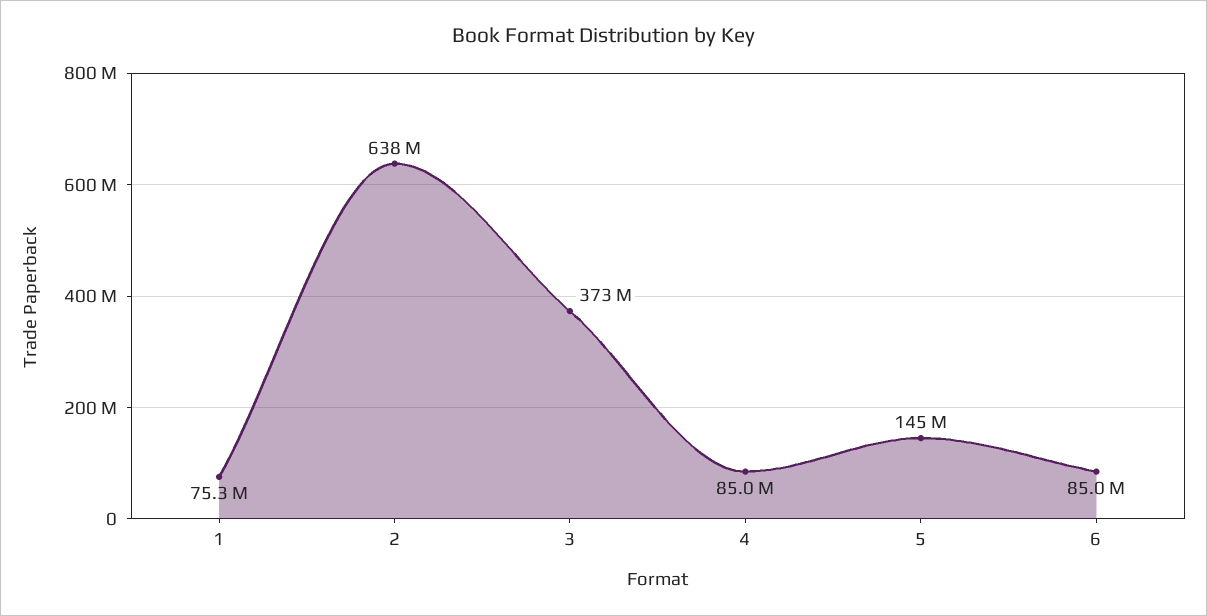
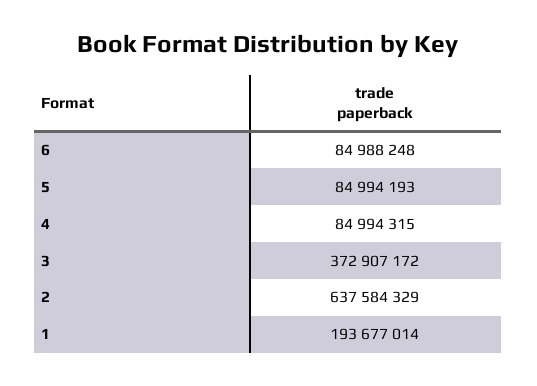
  {
-   "1": 75300000,
+   "1": 193677014,
    "2": 637584329,
    "3": 372907172,
    "4": 84994315,
-   "5": 145000000,
+   "5": 84994193,
    "6": 84988248
  }

